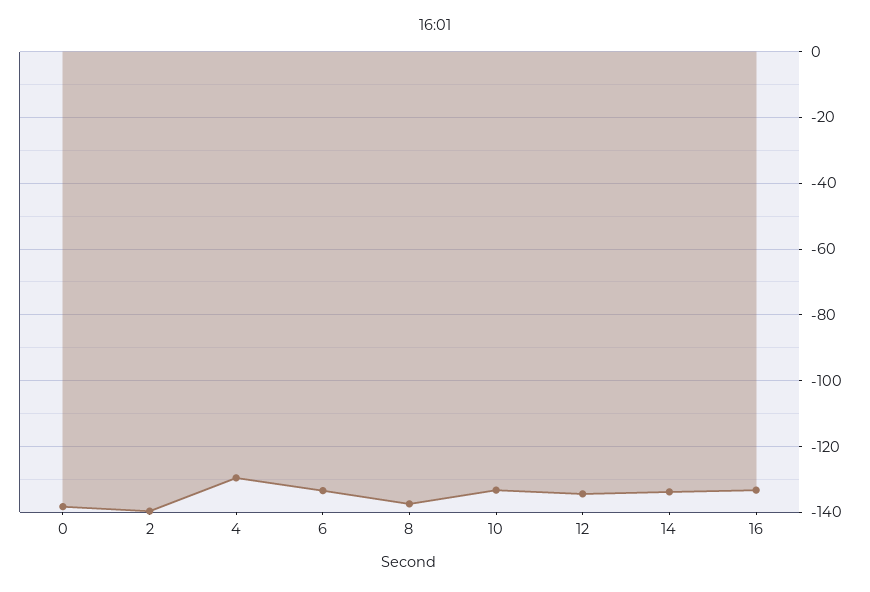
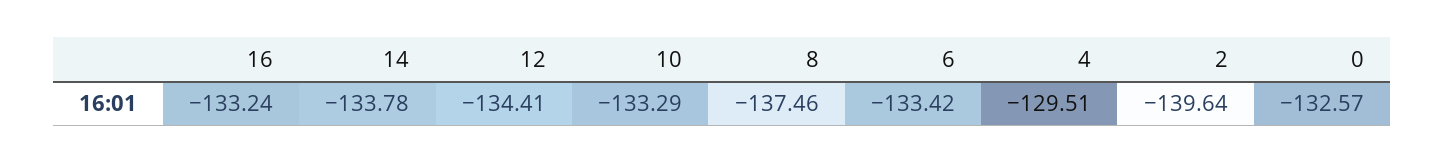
  {
-   "0": -138,
+   "0": -132.57,
    "2": -139.64,
    "4": -129.51,
    "6": -133.42,
    "8": -137.46,
    "10": -133.29,
    "12": -134.41,
    "14": -133.78,
    "16": -133.24
  }

